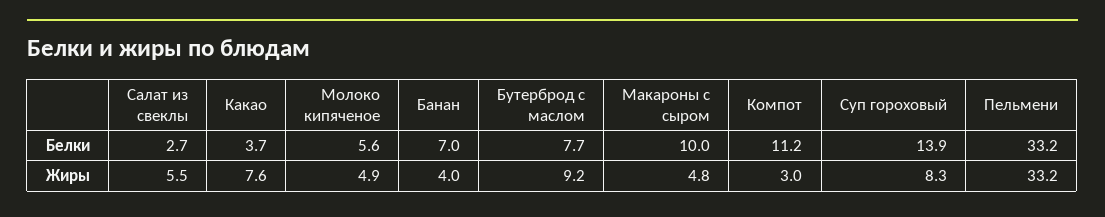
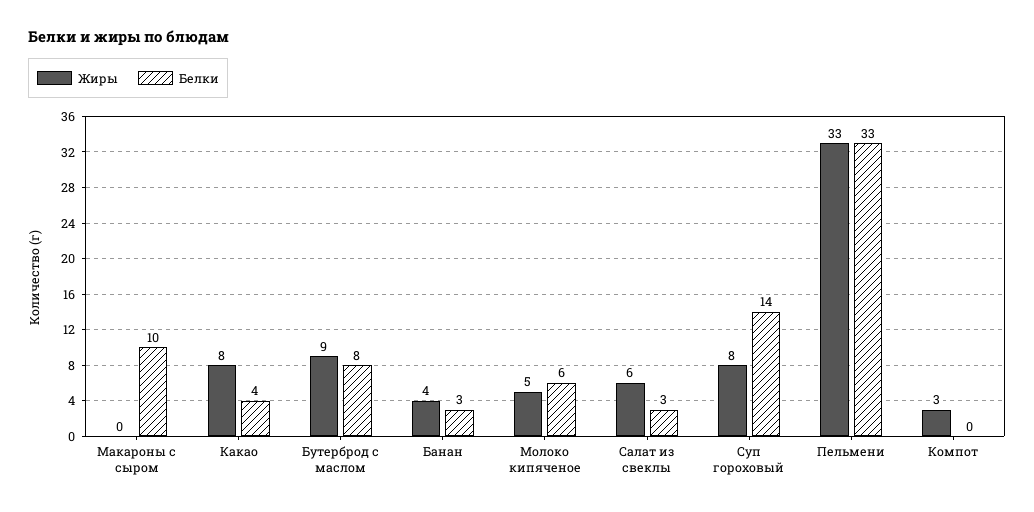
  {
    "Белки": {
      "Салат из свеклы": 2.7,
      "Какао": 3.7,
      "Молоко кипяченое": 5.6,
-     "Банан": 7,
+     "Банан": 3,
      "Бутерброд с маслом": 7.7,
      "Макароны с сыром": 10,
-     "Компот": 11.2,
+     "Компот": 0,
      "Суп гороховый": 13.9,
      "Пельмени": 33.2
    },
    "Жиры": {
      "Салат из свеклы": 5.5,
      "Какао": 7.6,
      "Молоко кипяченое": 4.9,
      "Банан": 4,
      "Бутерброд с маслом": 9.2,
-     "Макароны с сыром": 4.8,
+     "Макароны с сыром": 0,
      "Компот": 3,
      "Суп гороховый": 8.3,
      "Пельмени": 33.2
    }
  }

